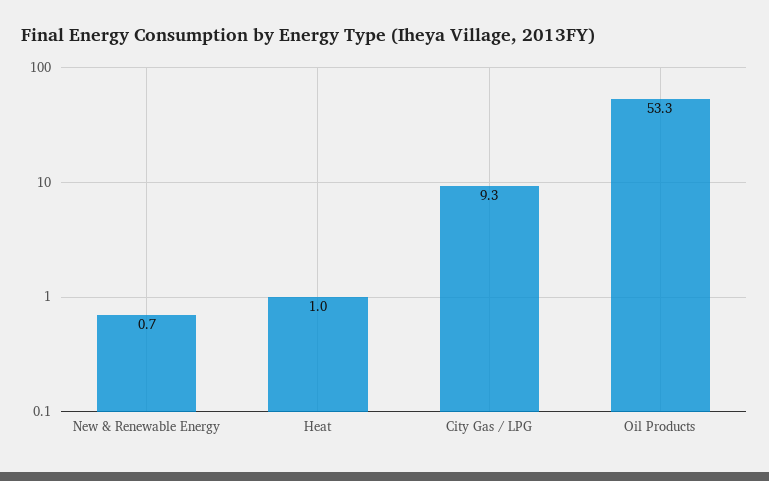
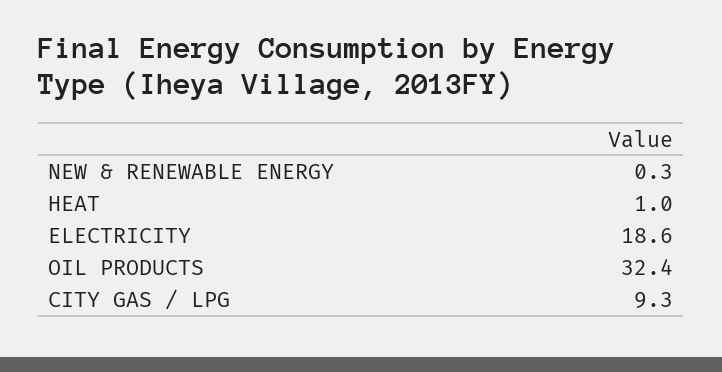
  {
-   "New & Renewable Energy": 0.7,
+   "New & Renewable Energy": 0.3,
    "Heat": 1,
    "City Gas / LPG": 9.3,
-   "Oil Products": 53.3
+   "Oil Products": 32.4,
+   "ELECTRICITY": 18.6
  }

